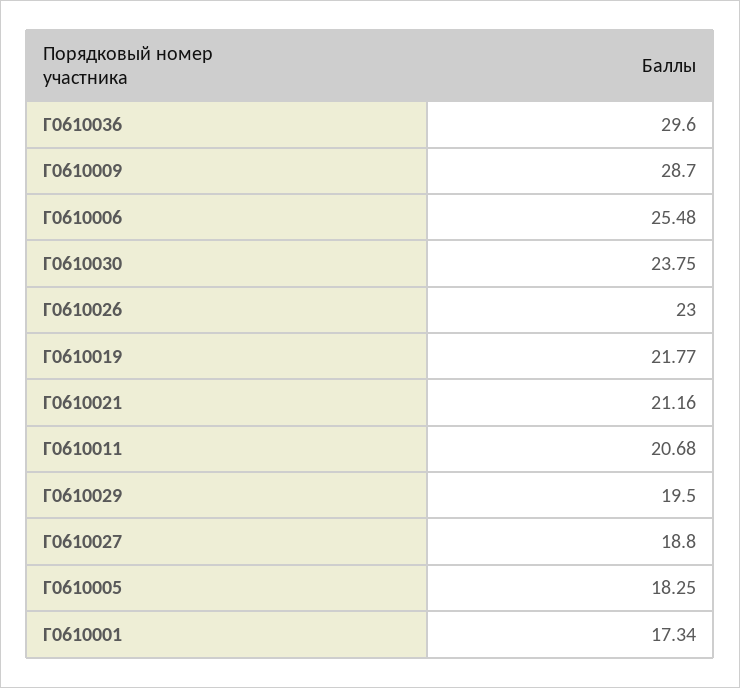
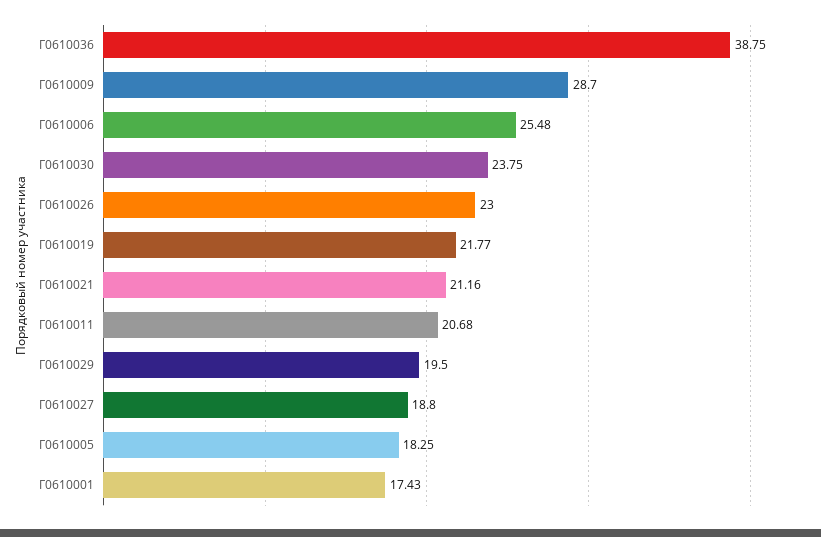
  {
-   "Г0610036": 29.6,
+   "Г0610036": 38.75,
    "Г0610009": 28.7,
    "Г0610006": 25.48,
    "Г0610030": 23.75,
    "Г0610026": 23,
    "Г0610019": 21.77,
    "Г0610021": 21.16,
    "Г0610011": 20.68,
    "Г0610029": 19.5,
    "Г0610027": 18.8,
    "Г0610005": 18.25,
-   "Г0610001": 17.34
+   "Г0610001": 17.43
  }

